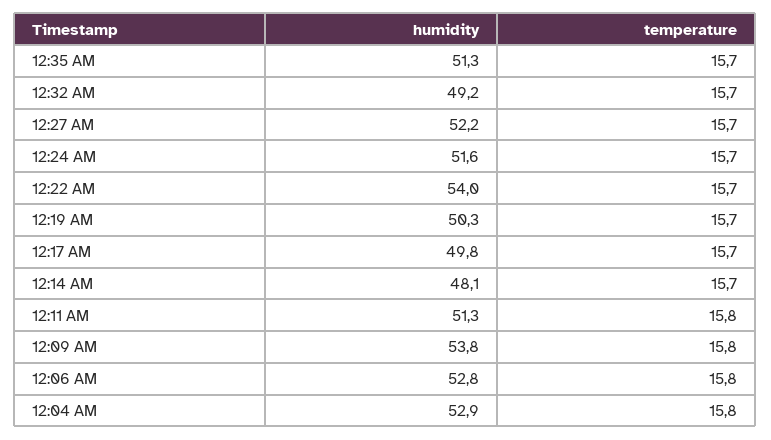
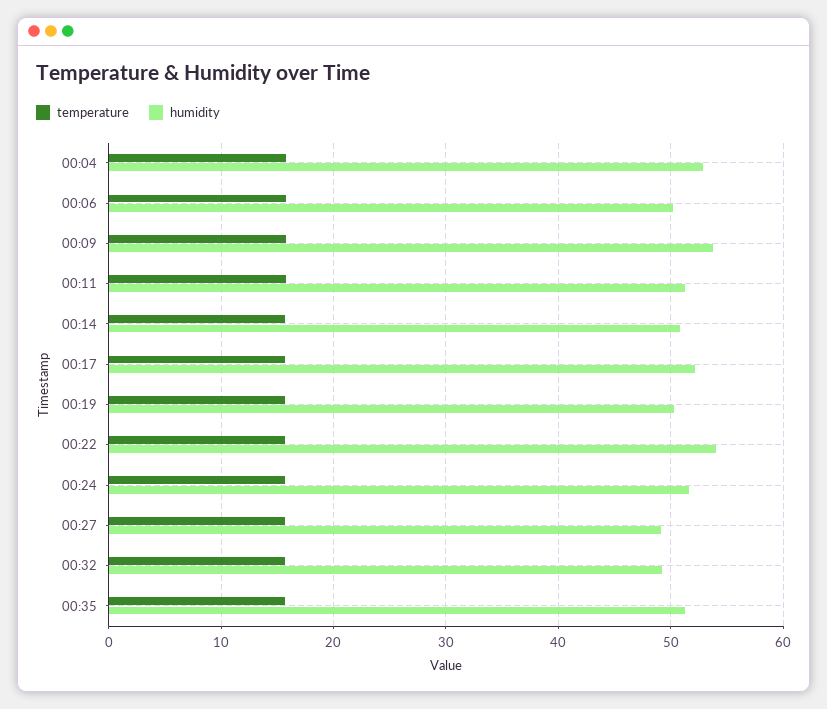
  {
    "humidity": {
      "12:35 AM": 51.3,
      "12:32 AM": 49.2,
-     "12:27 AM": 52.2,
+     "12:27 AM": 49,
      "12:24 AM": 51.6,
      "12:22 AM": 54,
      "12:19 AM": 50.3,
-     "12:17 AM": 49.8,
+     "12:17 AM": 52,
-     "12:14 AM": 48.1,
+     "12:14 AM": 51,
      "12:11 AM": 51.3,
      "12:09 AM": 53.8,
-     "12:06 AM": 52.8,
+     "12:06 AM": 50,
      "12:04 AM": 52.9
    },
    "temperature": {
      "12:35 AM": 15.7,
      "12:32 AM": 15.7,
      "12:27 AM": 15.7,
      "12:24 AM": 15.7,
      "12:22 AM": 15.7,
      "12:19 AM": 15.7,
      "12:17 AM": 15.7,
      "12:14 AM": 15.7,
      "12:11 AM": 15.8,
      "12:09 AM": 15.8,
      "12:06 AM": 15.8,
      "12:04 AM": 15.8
    }
  }

